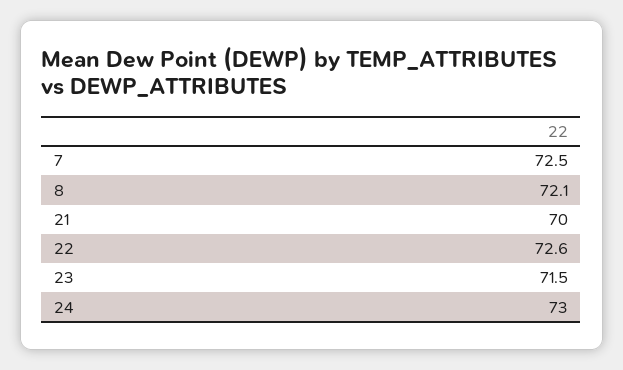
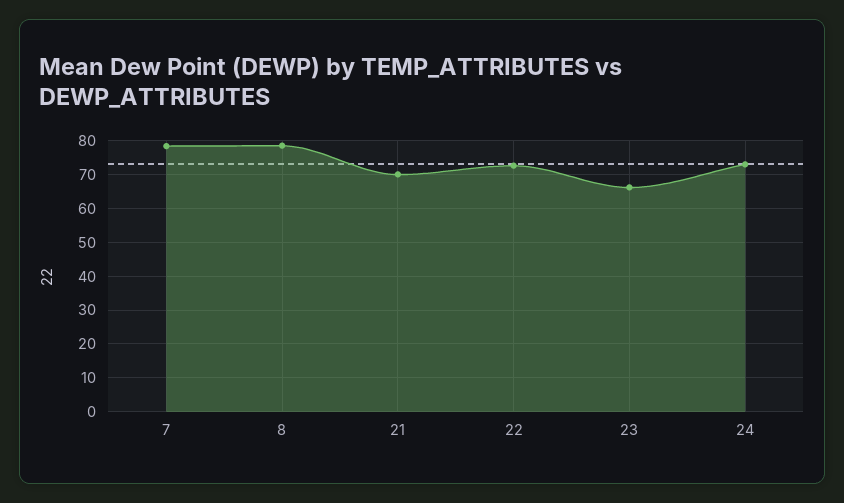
  {
-   "7": 72.5,
+   "7": 78,
-   "8": 72.1,
+   "8": 78,
    "21": 70,
    "22": 72.6,
-   "23": 71.5,
+   "23": 66,
    "24": 73
  }

